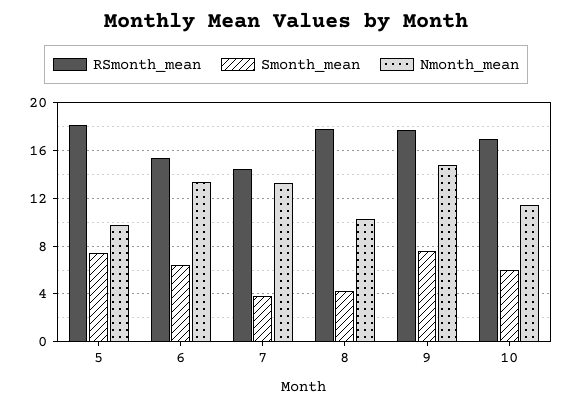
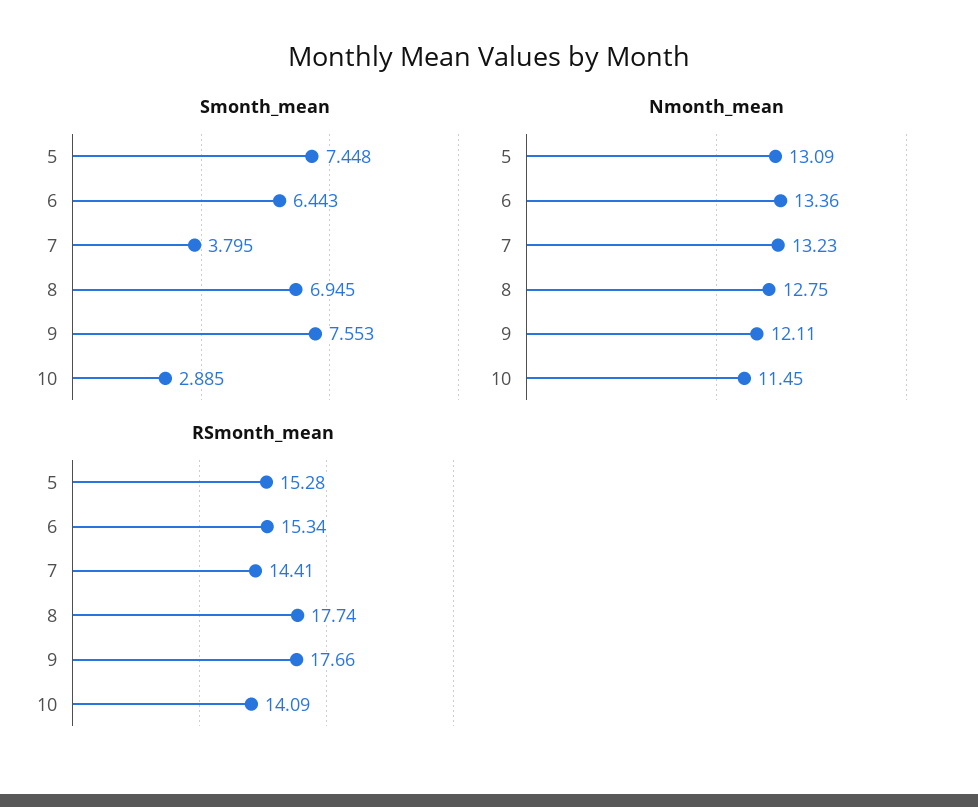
  {
    "RSmonth_mean": {
-     "5": 18,
+     "5": 15.28,
      "6": 15.34,
      "7": 14.41,
      "8": 17.74,
      "9": 17.66,
-     "10": 17
+     "10": 14.09
    },
    "Smonth_mean": {
      "5": 7.448,
      "6": 6.443,
      "7": 3.795,
-     "8": 4,
+     "8": 6.945,
      "9": 7.553,
-     "10": 6
+     "10": 2.885
    },
    "Nmonth_mean": {
-     "5": 10,
+     "5": 13.09,
      "6": 13.36,
      "7": 13.23,
-     "8": 10,
+     "8": 12.75,
-     "9": 15,
+     "9": 12.11,
      "10": 11.45
    }
  }

